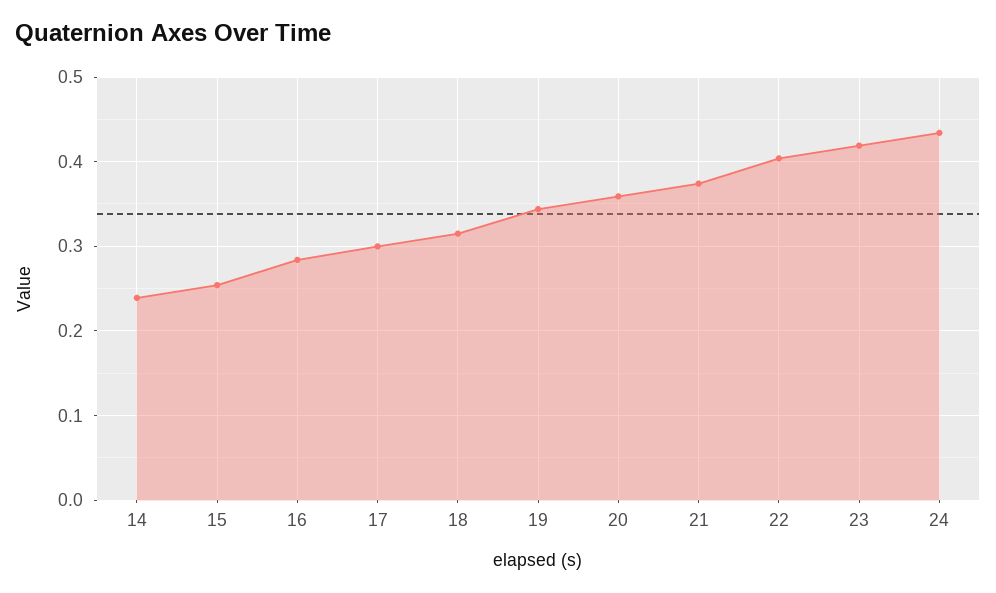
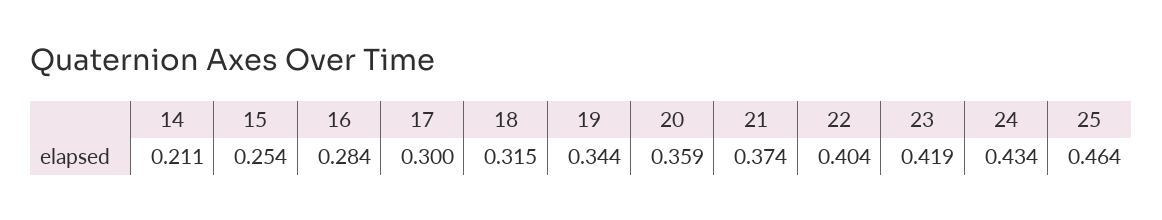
  {
-   "14": 0.24,
+   "14": 0.211,
    "15": 0.254,
    "16": 0.284,
    "17": 0.3,
    "18": 0.315,
    "19": 0.344,
    "20": 0.359,
    "21": 0.374,
    "22": 0.404,
    "23": 0.419,
-   "24": 0.434
+   "24": 0.434,
+   "25": 0.464
  }

